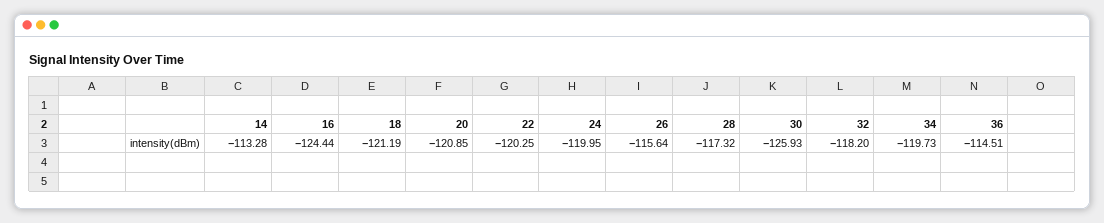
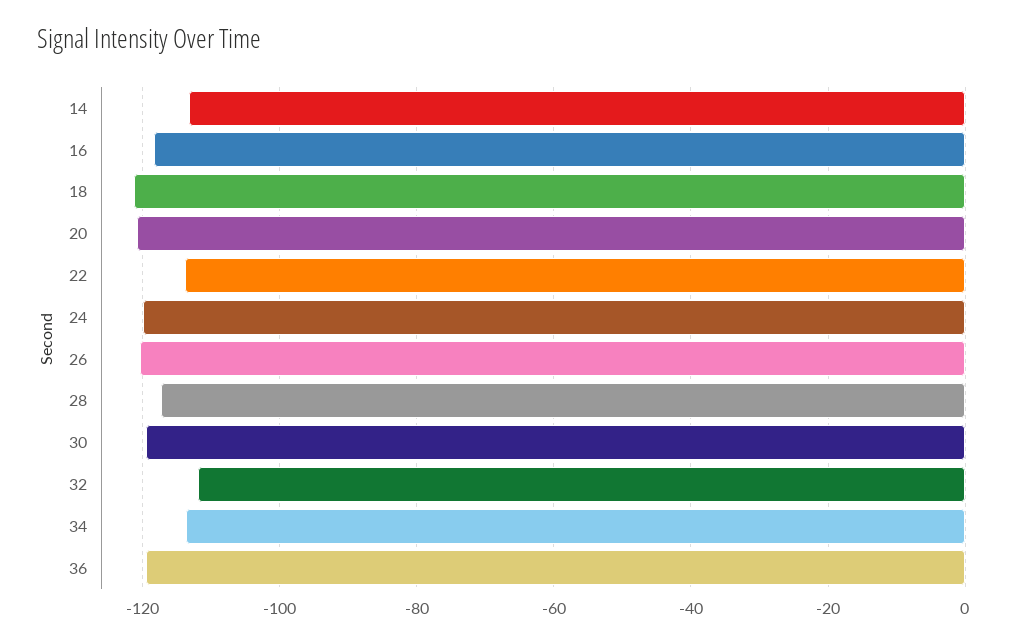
  {
    "14": -113.28,
-   "16": -124.44,
+   "16": -118,
    "18": -121.19,
    "20": -120.85,
-   "22": -120.25,
+   "22": -114,
    "24": -119.95,
-   "26": -115.64,
+   "26": -120,
    "28": -117.32,
-   "30": -125.93,
+   "30": -120,
-   "32": -118.2,
+   "32": -112,
-   "34": -119.73,
+   "34": -114,
-   "36": -114.51
+   "36": -120
  }

